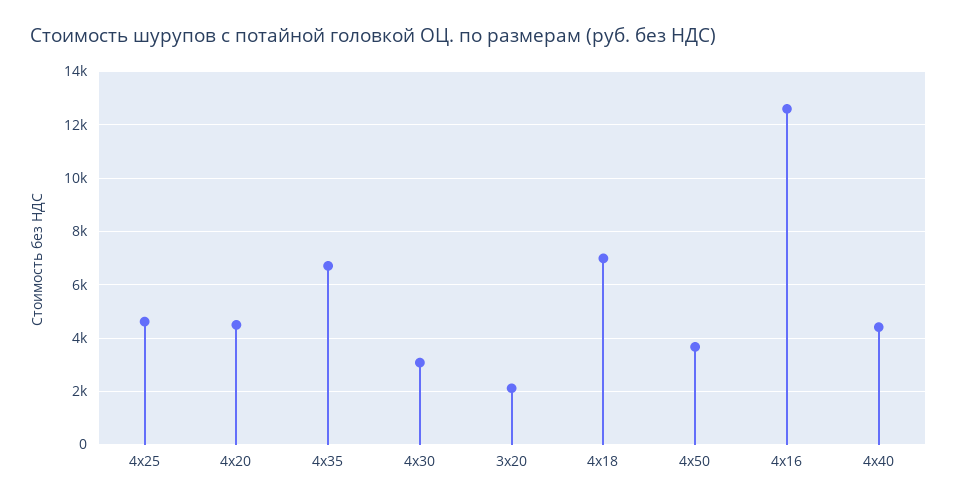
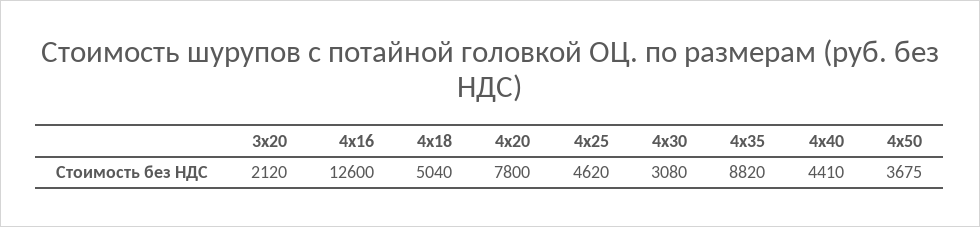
  {
    "4х25": 4620,
-   "4х20": 4500,
+   "4х20": 7800,
-   "4х35": 6750,
+   "4х35": 8820,
    "4х30": 3080,
    "3х20": 2120,
-   "4х18": 7000,
+   "4х18": 5040,
    "4х50": 3675,
    "4х16": 12600,
    "4х40": 4410
  }

